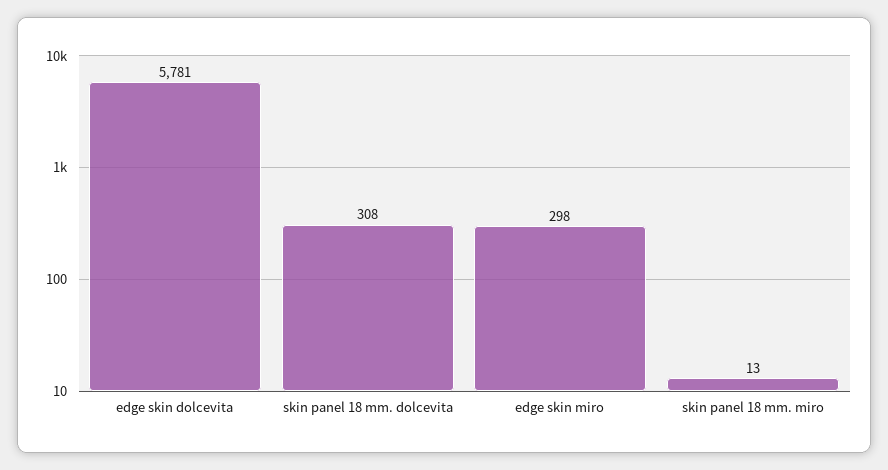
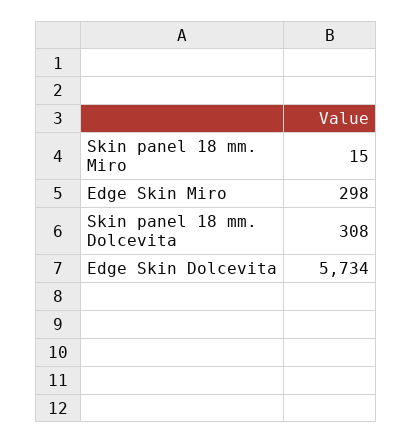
  {
-   "edge skin dolcevita": 5781,
+   "edge skin dolcevita": 5734,
    "skin panel 18 mm. dolcevita": 308,
    "edge skin miro": 298,
-   "skin panel 18 mm. miro": 13
+   "skin panel 18 mm. miro": 15
  }

